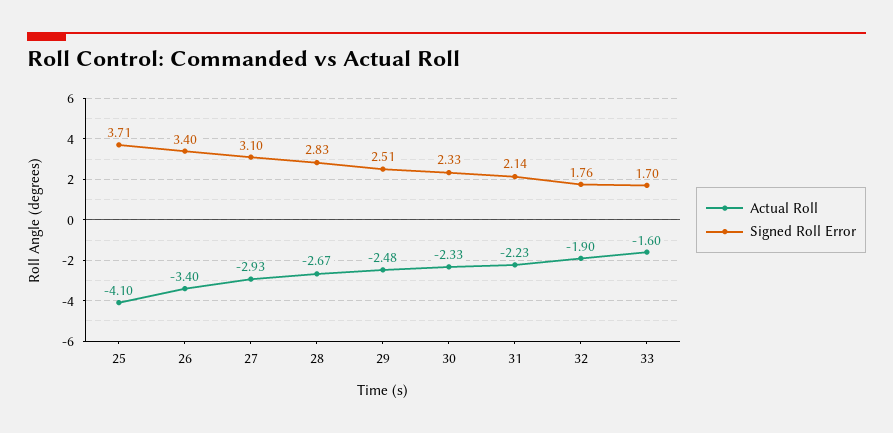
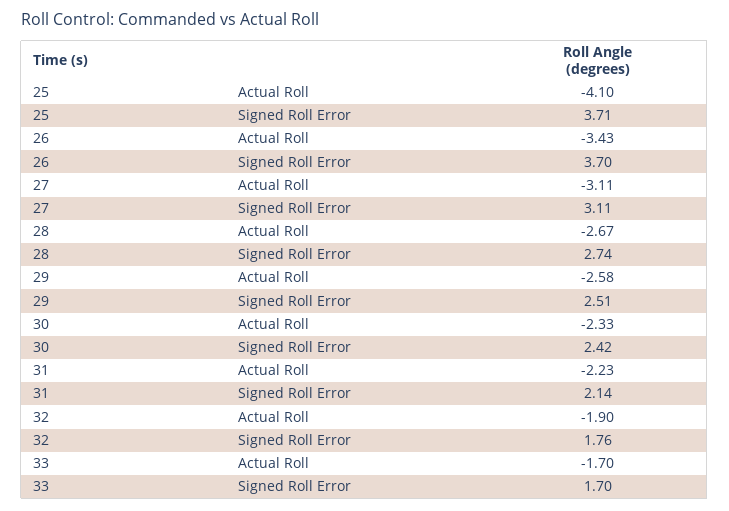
  {
    "Actual Roll": {
      "25": -4.1,
-     "26": -3.4,
+     "26": -3.43,
-     "27": -2.93,
+     "27": -3.11,
      "28": -2.67,
-     "29": -2.48,
+     "29": -2.58,
      "30": -2.33,
      "31": -2.23,
      "32": -1.9,
-     "33": -1.6
+     "33": -1.7
    },
    "Signed Roll Error": {
      "25": 3.71,
-     "26": 3.4,
+     "26": 3.7,
-     "27": 3.1,
+     "27": 3.11,
-     "28": 2.83,
+     "28": 2.74,
      "29": 2.51,
-     "30": 2.33,
+     "30": 2.42,
      "31": 2.14,
      "32": 1.76,
      "33": 1.7
    }
  }

